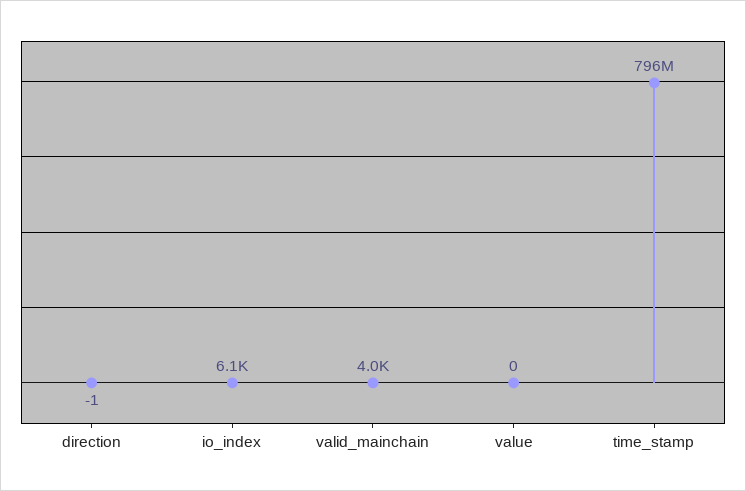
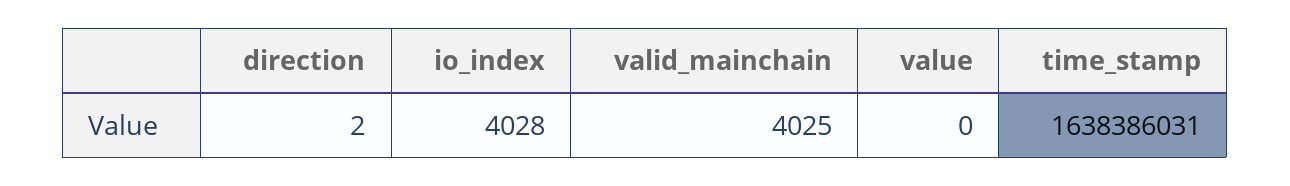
  {
-   "direction": -1,
+   "direction": 2,
-   "io_index": 6100,
+   "io_index": 4028,
    "valid_mainchain": 4025,
    "value": 0,
-   "time_stamp": 796000000
+   "time_stamp": 1638386031
  }

